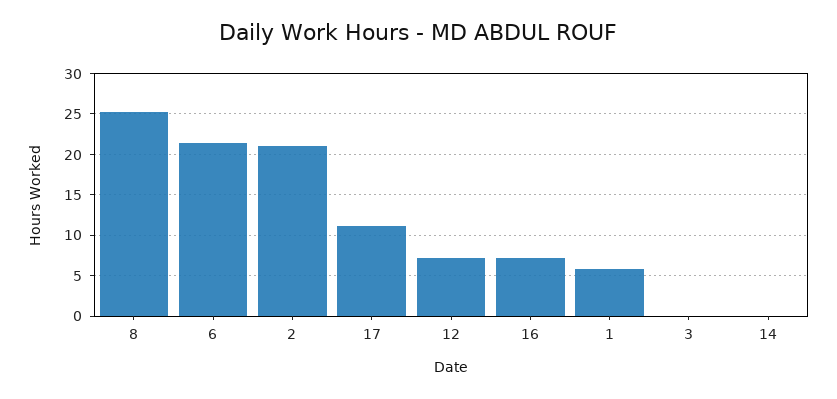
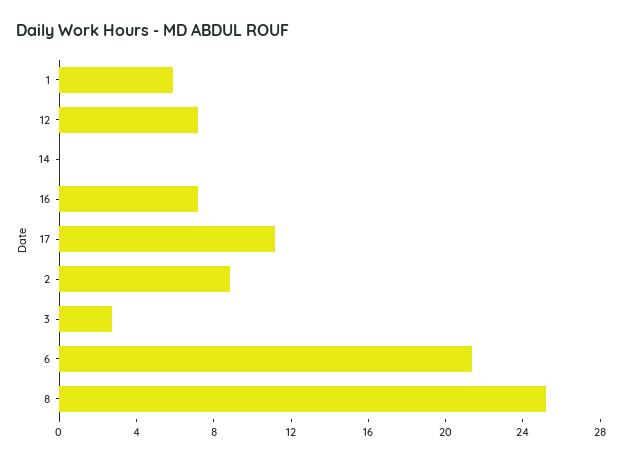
  {
    "8": 25,
    "6": 21,
-   "2": 21,
+   "2": 9,
    "17": 11,
    "12": 7,
    "16": 7,
    "1": 6,
-   "3": 0,
+   "3": 3,
    "14": 0
  }

